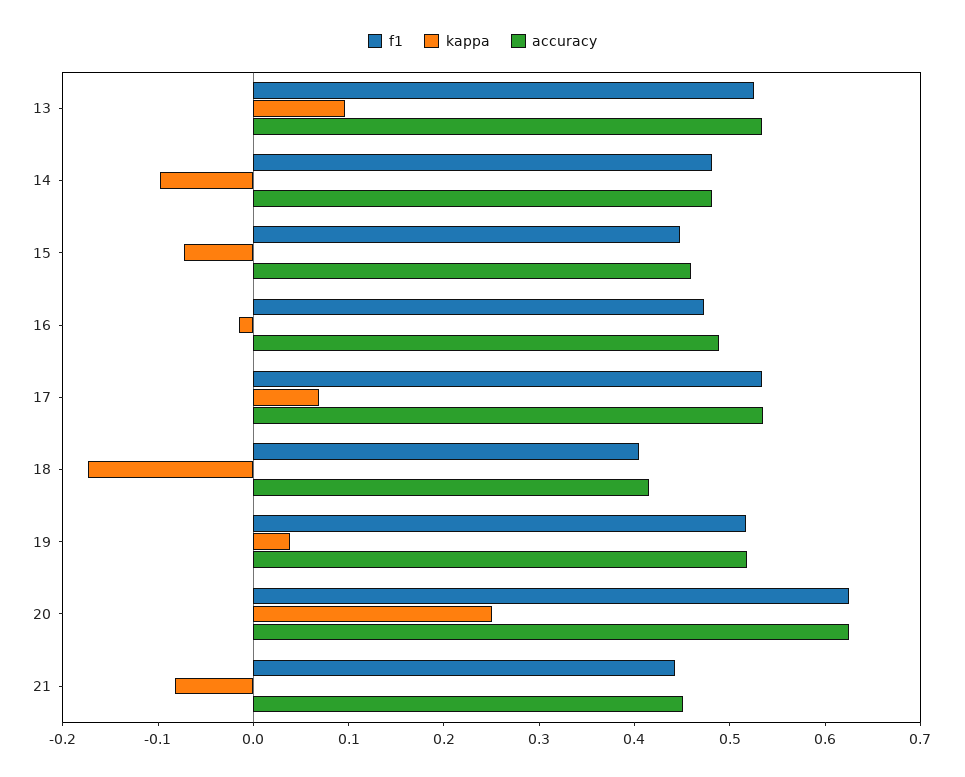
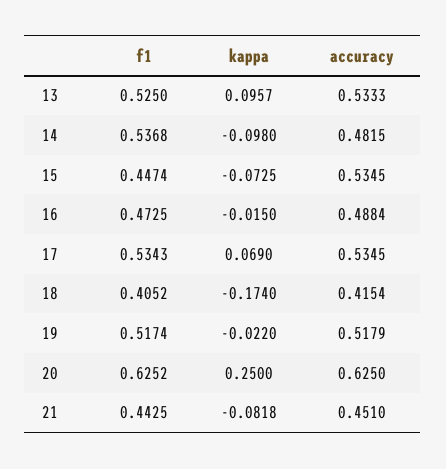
  {
    "f1": {
      "13": 0.525,
-     "14": 0.48,
+     "14": 0.5368,
      "15": 0.4474,
      "16": 0.4725,
      "17": 0.5343,
      "18": 0.4052,
      "19": 0.5174,
      "20": 0.6252,
      "21": 0.4425
    },
    "kappa": {
      "13": 0.0957,
      "14": -0.098,
      "15": -0.0725,
      "16": -0.015,
      "17": 0.069,
      "18": -0.174,
-     "19": 0.04,
+     "19": -0.022,
      "20": 0.25,
      "21": -0.0818
    },
    "accuracy": {
      "13": 0.5333,
      "14": 0.4815,
-     "15": 0.46,
+     "15": 0.5345,
      "16": 0.4884,
      "17": 0.5345,
      "18": 0.4154,
      "19": 0.5179,
      "20": 0.625,
      "21": 0.451
    }
  }

